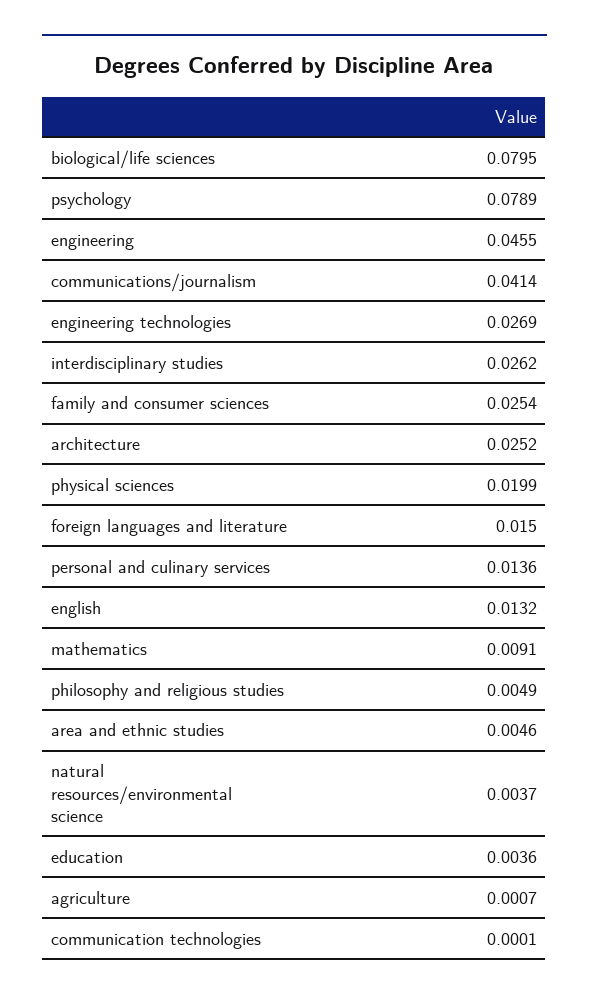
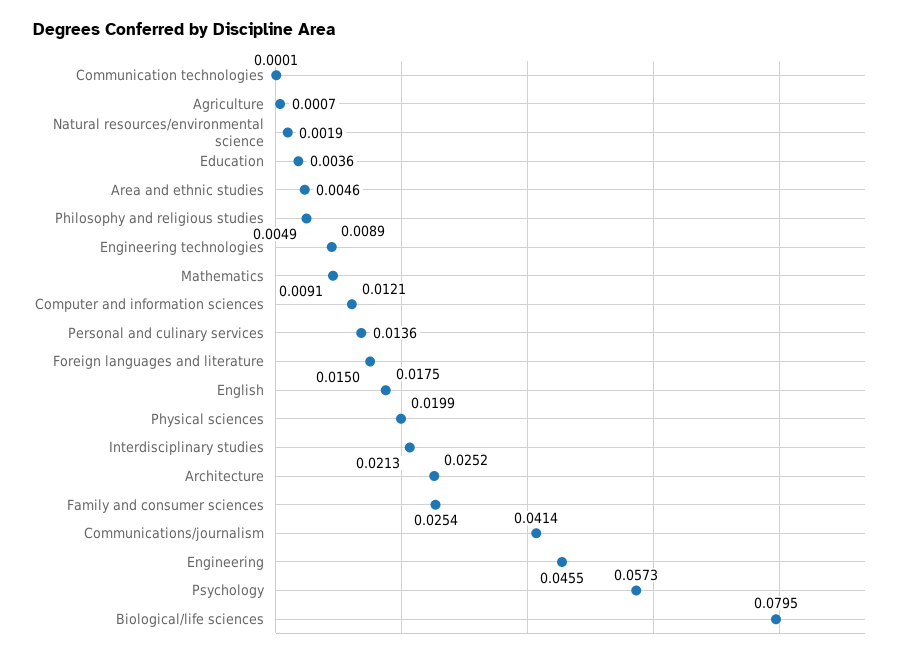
  {
    "biological/life sciences": 0.0795,
-   "psychology": 0.0789,
+   "psychology": 0.0573,
    "engineering": 0.0455,
    "communications/journalism": 0.0414,
-   "engineering technologies": 0.0269,
+   "engineering technologies": 0.0089,
-   "interdisciplinary studies": 0.0262,
+   "interdisciplinary studies": 0.0213,
    "family and consumer sciences": 0.0254,
    "architecture": 0.0252,
    "physical sciences": 0.0199,
    "foreign languages and literature": 0.015,
    "personal and culinary services": 0.0136,
-   "english": 0.0132,
+   "english": 0.0175,
    "mathematics": 0.0091,
    "philosophy and religious studies": 0.0049,
    "area and ethnic studies": 0.0046,
-   "natural resources/environmental science": 0.0037,
+   "natural resources/environmental science": 0.0019,
    "education": 0.0036,
    "agriculture": 0.0007,
-   "communication technologies": 0.0001
+   "communication technologies": 0.0001,
+   "Computer and information sciences": 0.0121
  }

